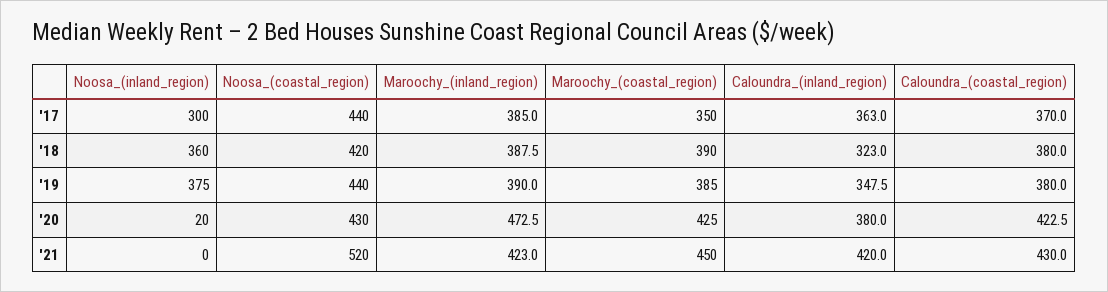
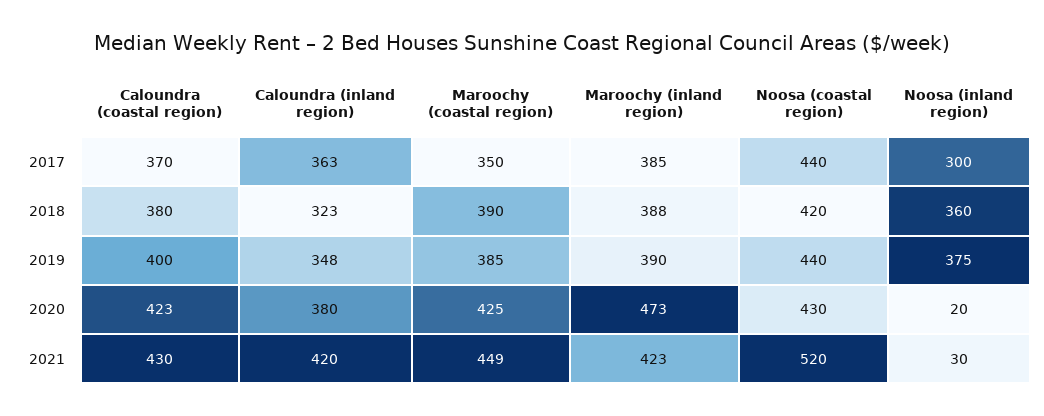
  {
    "Noosa_(inland_region)": {
      "'17": 300,
      "'18": 360,
      "'19": 375,
      "'20": 20,
-     "'21": 0
+     "'21": 30
    },
    "Noosa_(coastal_region)": {
      "'17": 440,
      "'18": 420,
      "'19": 440,
      "'20": 430,
      "'21": 520
    },
    "Maroochy_(inland_region)": {
      "'17": 385,
      "'18": 387.5,
      "'19": 390,
      "'20": 472.5,
      "'21": 423
    },
    "Maroochy_(coastal_region)": {
      "'17": 350,
      "'18": 390,
      "'19": 385,
      "'20": 425,
-     "'21": 450
+     "'21": 449
    },
    "Caloundra_(inland_region)": {
      "'17": 363,
      "'18": 323,
      "'19": 347.5,
      "'20": 380,
      "'21": 420
    },
    "Caloundra_(coastal_region)": {
      "'17": 370,
      "'18": 380,
-     "'19": 380,
+     "'19": 400,
      "'20": 422.5,
      "'21": 430
    }
  }

